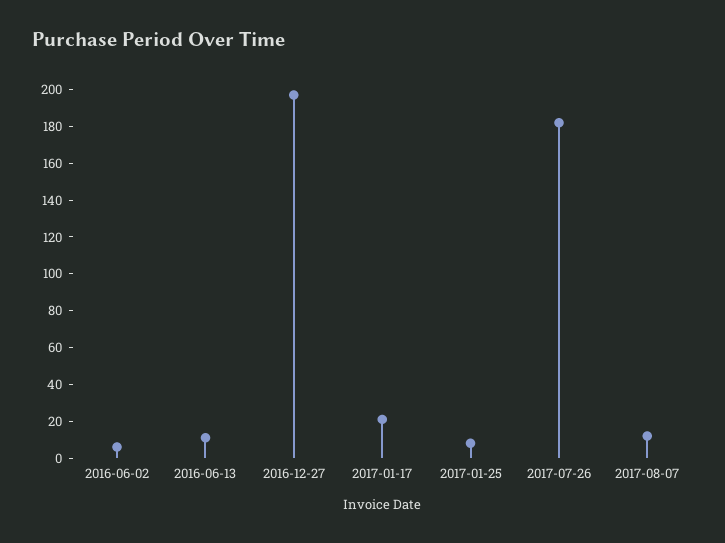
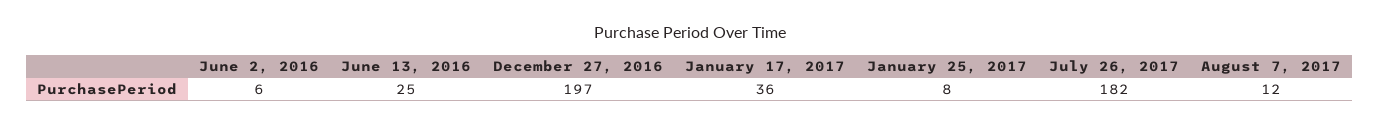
  {
    "2016-06-02": 6,
-   "2016-06-13": 10,
+   "2016-06-13": 25,
    "2016-12-27": 197,
-   "2017-01-17": 20,
+   "2017-01-17": 36,
    "2017-01-25": 8,
    "2017-07-26": 182,
    "2017-08-07": 12
  }

